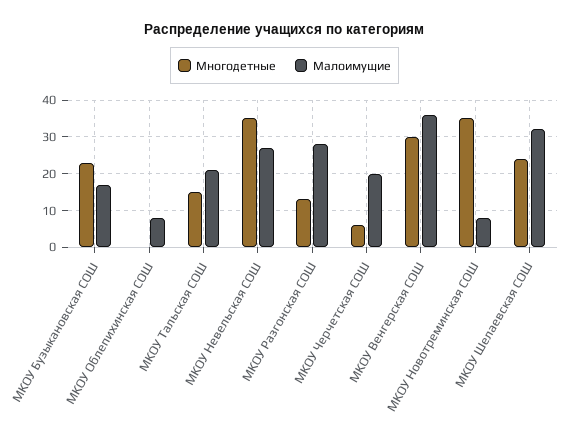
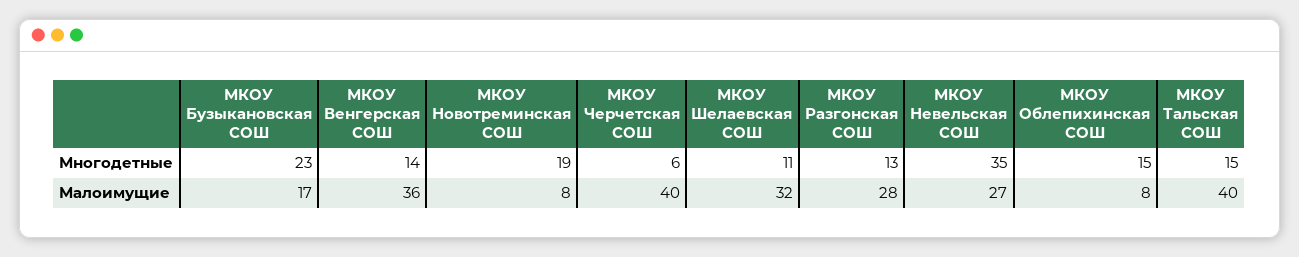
  {
    "Многодетные": {
      "МКОУ Бузыкановская СОШ": 23,
-     "МКОУ Облепихинская СОШ": 0,
+     "МКОУ Облепихинская СОШ": 15,
      "МКОУ Тальская СОШ": 15,
      "МКОУ Невельская СОШ": 35,
      "МКОУ Разгонская СОШ": 13,
      "МКОУ Черчетская СОШ": 6,
-     "МКОУ Венгерская СОШ": 30,
+     "МКОУ Венгерская СОШ": 14,
-     "МКОУ Новотреминская СОШ": 35,
+     "МКОУ Новотреминская СОШ": 19,
-     "МКОУ Шелаевская СОШ": 25
+     "МКОУ Шелаевская СОШ": 11
    },
    "Малоимущие": {
      "МКОУ Бузыкановская СОШ": 17,
      "МКОУ Облепихинская СОШ": 8,
-     "МКОУ Тальская СОШ": 20,
+     "МКОУ Тальская СОШ": 40,
      "МКОУ Невельская СОШ": 27,
      "МКОУ Разгонская СОШ": 28,
-     "МКОУ Черчетская СОШ": 20,
+     "МКОУ Черчетская СОШ": 40,
      "МКОУ Венгерская СОШ": 36,
      "МКОУ Новотреминская СОШ": 8,
      "МКОУ Шелаевская СОШ": 32
    }
  }

